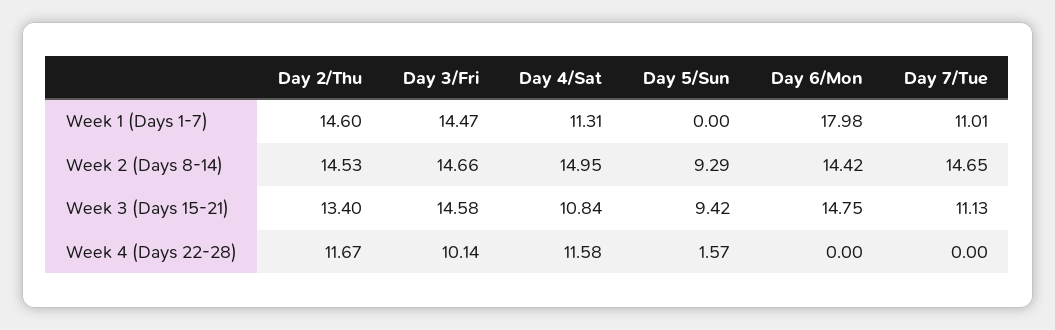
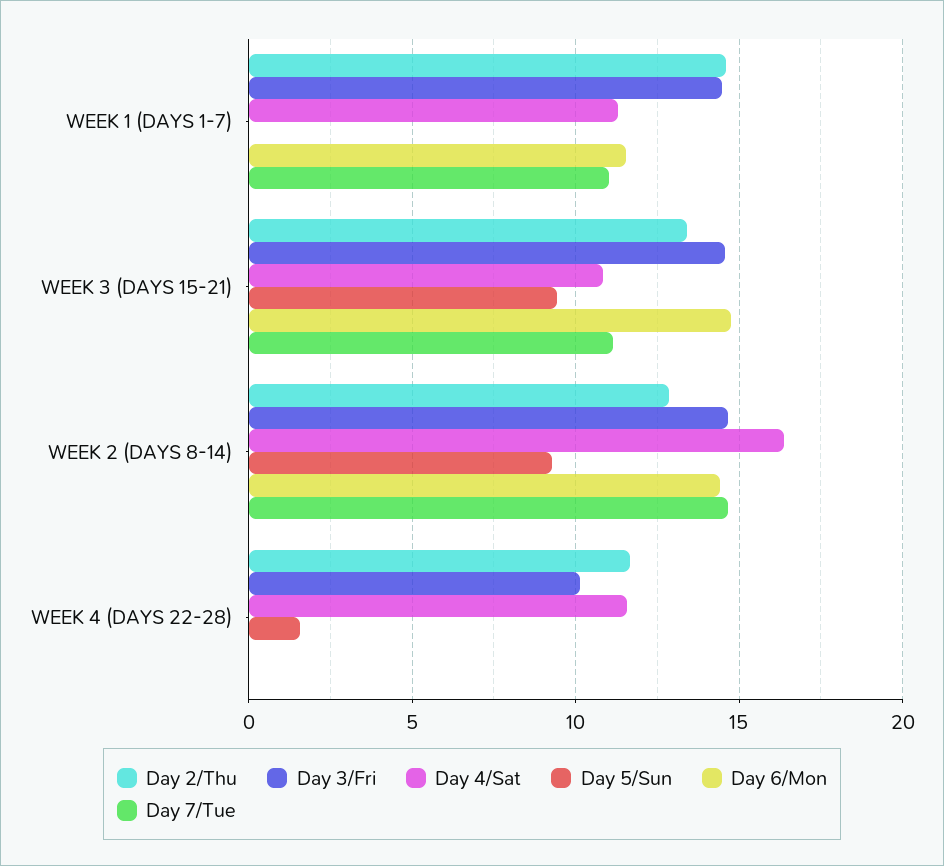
  {
    "Day 2/Thu": {
      "Week 1 (Days 1-7)": 14.6,
-     "Week 2 (Days 8-14)": 14.53,
+     "Week 2 (Days 8-14)": 13,
      "Week 3 (Days 15-21)": 13.4,
      "Week 4 (Days 22-28)": 11.67
    },
    "Day 3/Fri": {
      "Week 1 (Days 1-7)": 14.47,
      "Week 2 (Days 8-14)": 14.66,
      "Week 3 (Days 15-21)": 14.58,
      "Week 4 (Days 22-28)": 10.14
    },
    "Day 4/Sat": {
      "Week 1 (Days 1-7)": 11.31,
-     "Week 2 (Days 8-14)": 14.95,
+     "Week 2 (Days 8-14)": 16.5,
      "Week 3 (Days 15-21)": 10.84,
      "Week 4 (Days 22-28)": 11.58
    },
    "Day 5/Sun": {
      "Week 1 (Days 1-7)": 0,
      "Week 2 (Days 8-14)": 9.29,
      "Week 3 (Days 15-21)": 9.42,
      "Week 4 (Days 22-28)": 1.57
    },
    "Day 6/Mon": {
-     "Week 1 (Days 1-7)": 17.98,
+     "Week 1 (Days 1-7)": 11.5,
      "Week 2 (Days 8-14)": 14.42,
      "Week 3 (Days 15-21)": 14.75,
      "Week 4 (Days 22-28)": 0
    },
    "Day 7/Tue": {
      "Week 1 (Days 1-7)": 11.01,
      "Week 2 (Days 8-14)": 14.65,
      "Week 3 (Days 15-21)": 11.13,
      "Week 4 (Days 22-28)": 0
    }
  }

